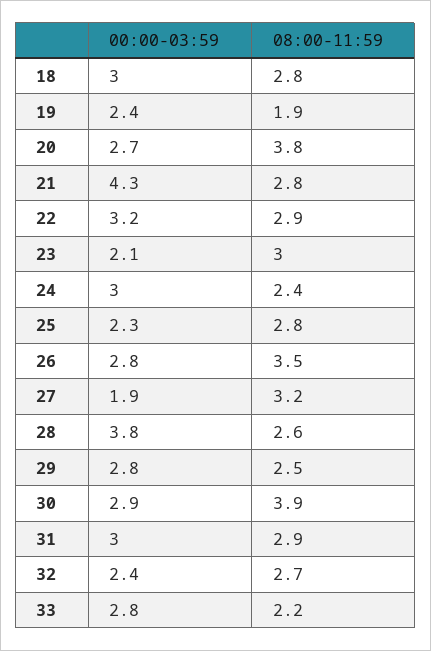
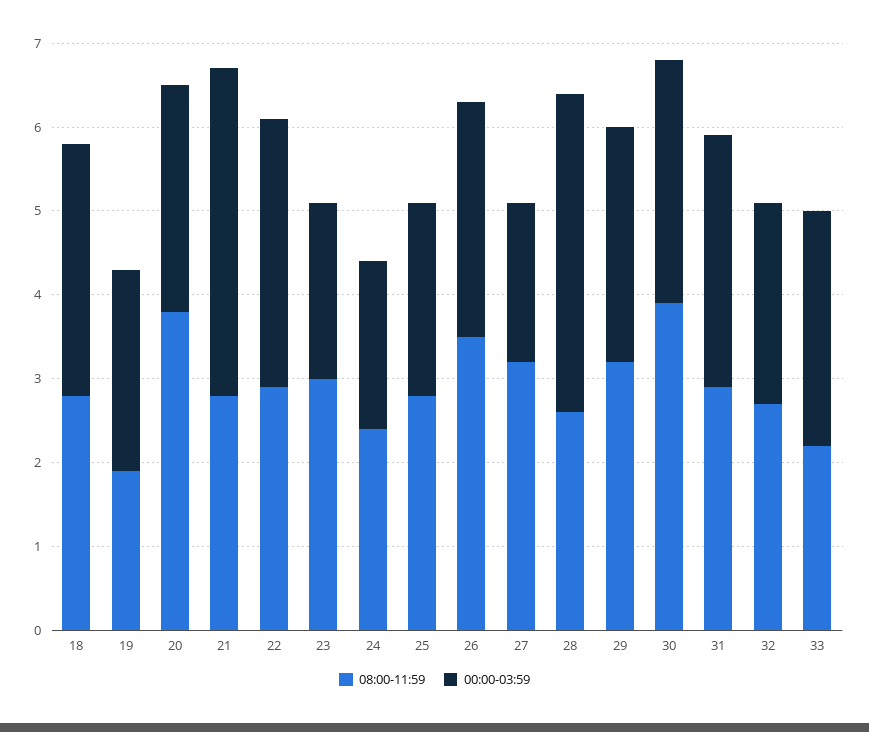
  {
    "00:00-03:59": {
      "18": 3,
      "19": 2.4,
      "20": 2.7,
-     "21": 4.3,
+     "21": 3.9,
      "22": 3.2,
      "23": 2.1,
-     "24": 3,
+     "24": 2,
      "25": 2.3,
      "26": 2.8,
      "27": 1.9,
      "28": 3.8,
      "29": 2.8,
      "30": 2.9,
      "31": 3,
      "32": 2.4,
      "33": 2.8
    },
    "08:00-11:59": {
      "18": 2.8,
      "19": 1.9,
      "20": 3.8,
      "21": 2.8,
      "22": 2.9,
      "23": 3,
      "24": 2.4,
      "25": 2.8,
      "26": 3.5,
      "27": 3.2,
      "28": 2.6,
-     "29": 2.5,
+     "29": 3.2,
      "30": 3.9,
      "31": 2.9,
      "32": 2.7,
      "33": 2.2
    }
  }

